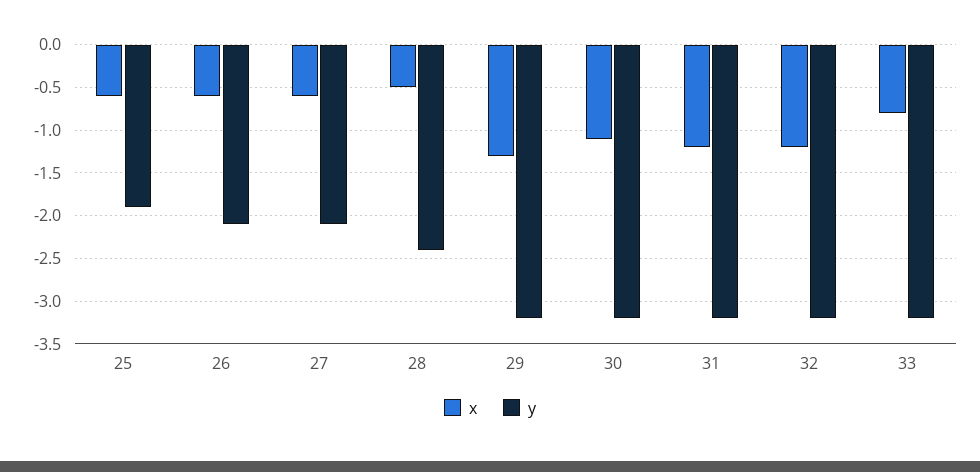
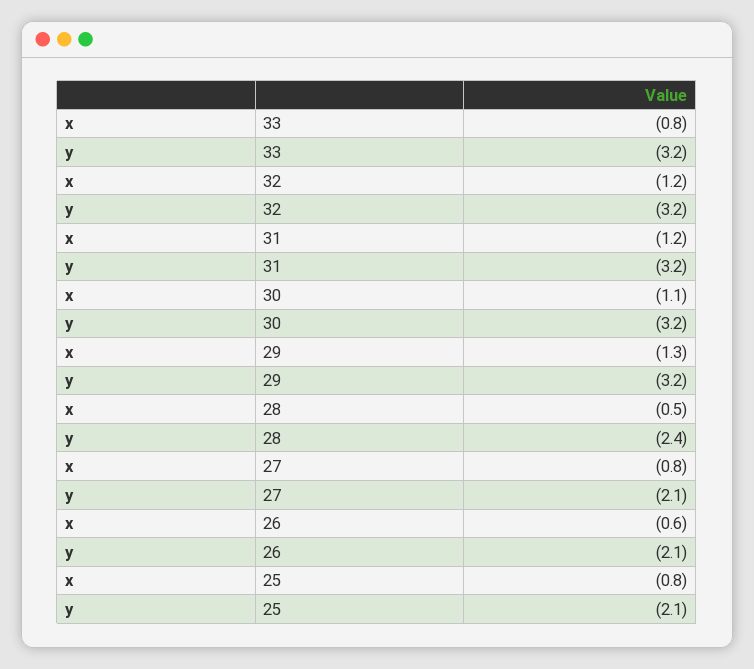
  {
    "x": {
-     "25": -0.6,
+     "25": -0.8,
      "26": -0.6,
-     "27": -0.6,
+     "27": -0.8,
      "28": -0.5,
      "29": -1.3,
      "30": -1.1,
      "31": -1.2,
      "32": -1.2,
      "33": -0.8
    },
    "y": {
-     "25": -1.9,
+     "25": -2.1,
      "26": -2.1,
      "27": -2.1,
      "28": -2.4,
      "29": -3.2,
      "30": -3.2,
      "31": -3.2,
      "32": -3.2,
      "33": -3.2
    }
  }

